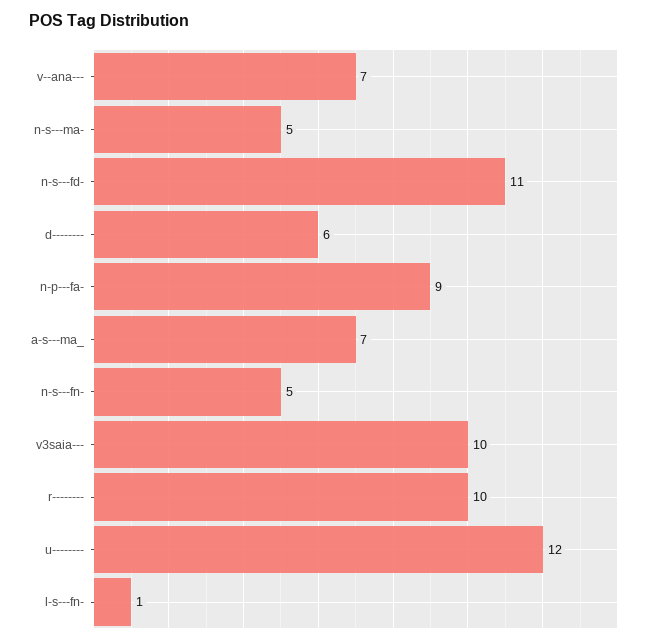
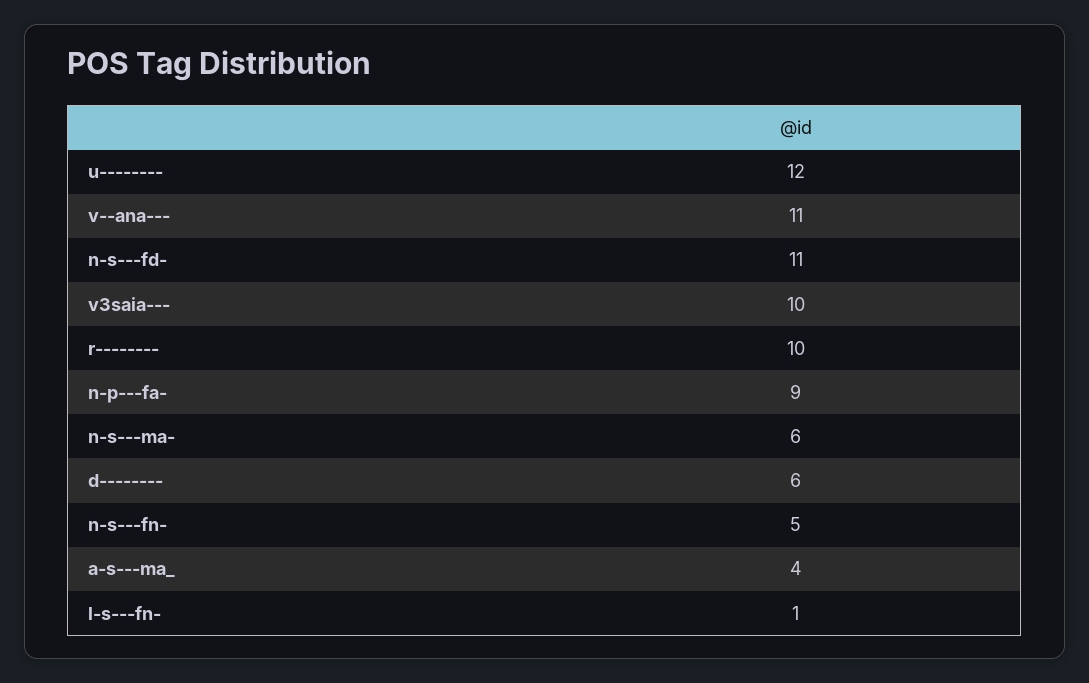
  {
-   "v--ana---": 7,
+   "v--ana---": 11,
-   "n-s---ma-": 5,
+   "n-s---ma-": 6,
    "n-s---fd-": 11,
    "d--------": 6,
    "n-p---fa-": 9,
-   "a-s---ma_": 7,
+   "a-s---ma_": 4,
    "n-s---fn-": 5,
    "v3saia---": 10,
    "r--------": 10,
    "u--------": 12,
    "l-s---fn-": 1
  }

